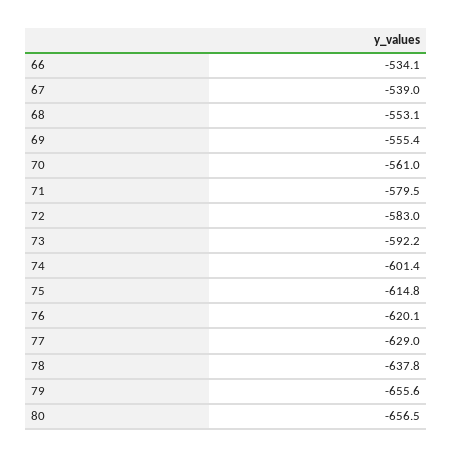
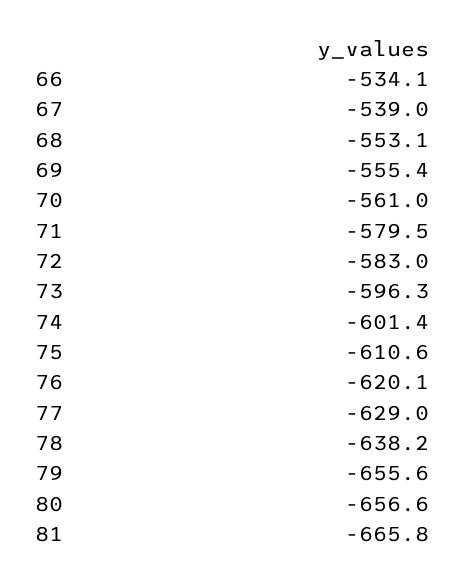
  {
    "66": -534.1,
    "67": -539,
    "68": -553.1,
    "69": -555.4,
    "70": -561,
    "71": -579.5,
    "72": -583,
-   "73": -592.2,
+   "73": -596.3,
    "74": -601.4,
-   "75": -614.8,
+   "75": -610.6,
    "76": -620.1,
    "77": -629,
-   "78": -637.8,
+   "78": -638.2,
    "79": -655.6,
-   "80": -656.5
+   "80": -656.6,
+   "81": -665.8
  }

